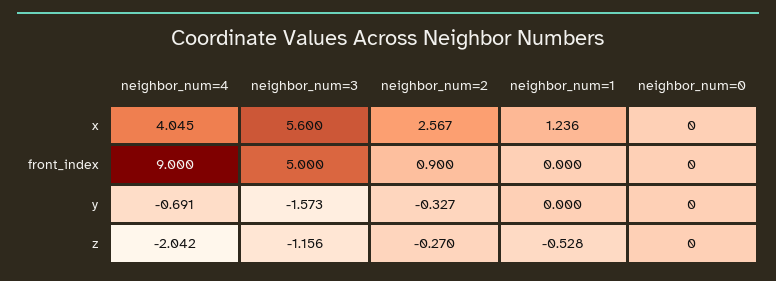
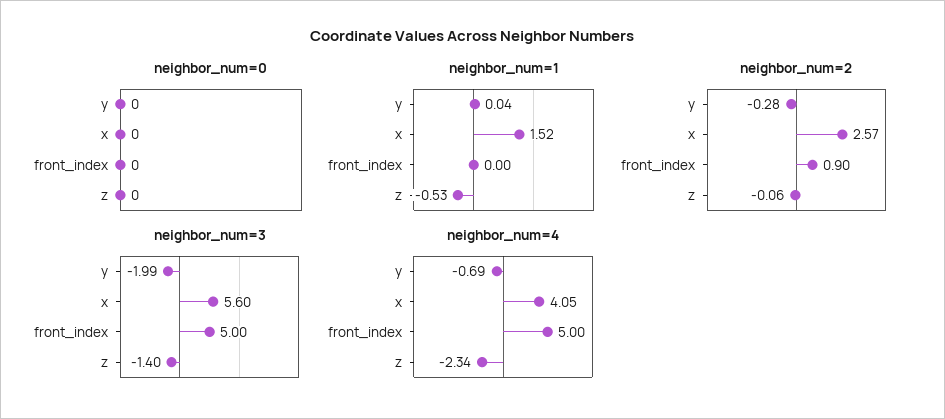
  {
    "neighbor_num=4": {
      "x": 4.045,
-     "front_index": 9,
+     "front_index": 5,
      "y": -0.691,
-     "z": -2.042
+     "z": -2.34
    },
    "neighbor_num=3": {
      "x": 5.6,
      "front_index": 5,
-     "y": -1.573,
+     "y": -1.99,
-     "z": -1.156
+     "z": -1.4
    },
    "neighbor_num=2": {
      "x": 2.567,
      "front_index": 0.9,
-     "y": -0.327,
+     "y": -0.28,
-     "z": -0.27
+     "z": -0.06
    },
    "neighbor_num=1": {
-     "x": 1.236,
+     "x": 1.52,
      "front_index": 0,
-     "y": 0,
+     "y": 0.04,
      "z": -0.528
    },
    "neighbor_num=0": {
      "x": 0,
      "front_index": 0,
      "y": 0,
      "z": 0
    }
  }

